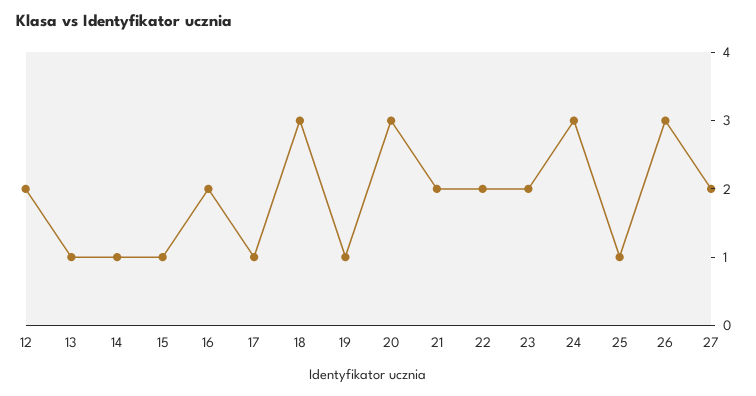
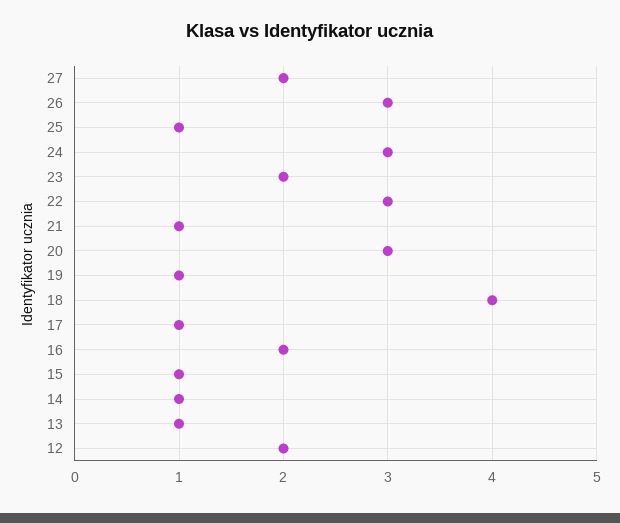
  {
    "12": 2,
    "13": 1,
    "14": 1,
    "15": 1,
    "16": 2,
    "17": 1,
-   "18": 3,
+   "18": 4,
    "19": 1,
    "20": 3,
-   "21": 2,
+   "21": 1,
-   "22": 2,
+   "22": 3,
    "23": 2,
    "24": 3,
    "25": 1,
    "26": 3,
    "27": 2
  }

